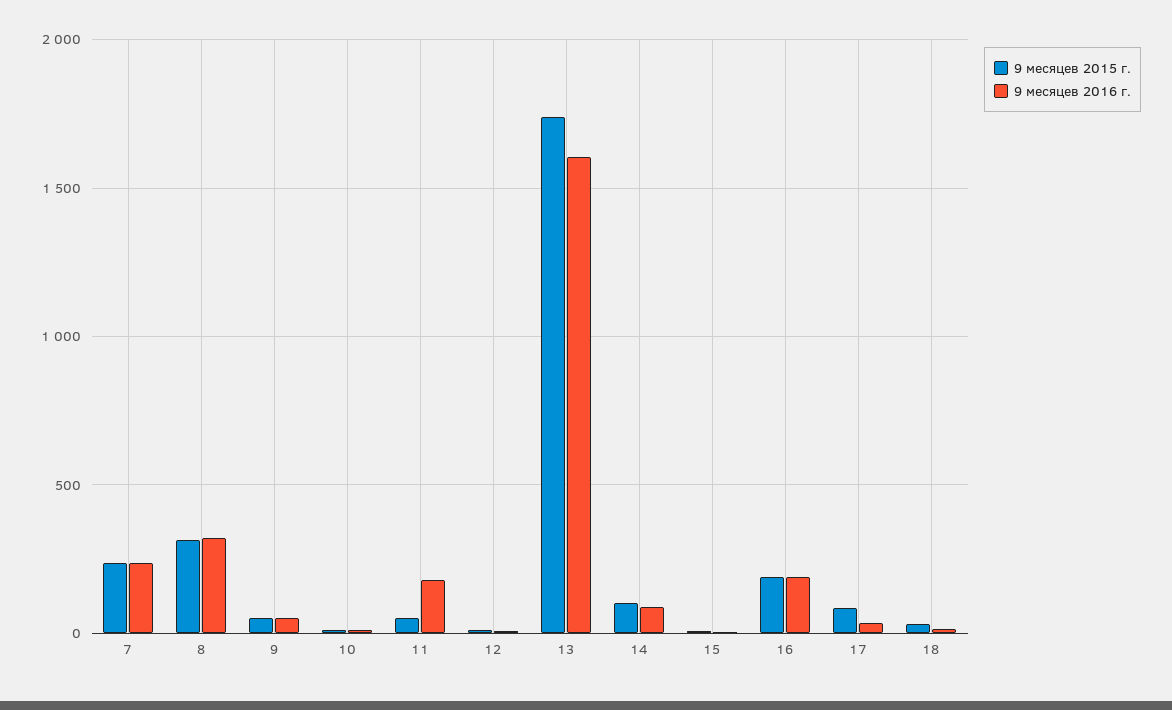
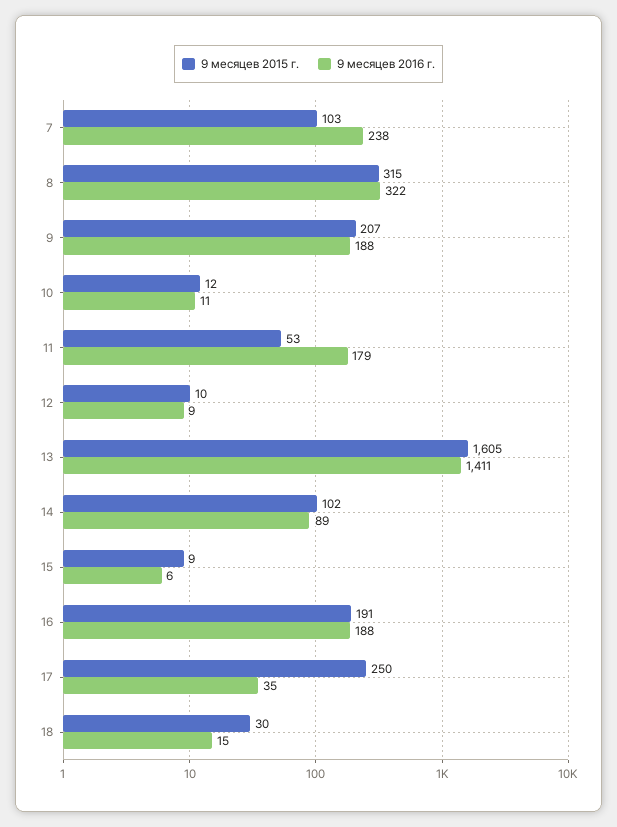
  {
    "9 месяцев 2015 г.": {
-     "7": 250,
+     "7": 103,
      "8": 315,
-     "9": 50,
+     "9": 207,
      "10": 12,
      "11": 53,
      "12": 10,
-     "13": 1750,
+     "13": 1605,
      "14": 102,
      "15": 9,
      "16": 191,
-     "17": 100,
+     "17": 250,
      "18": 30
    },
    "9 месяцев 2016 г.": {
      "7": 238,
      "8": 322,
-     "9": 50,
+     "9": 188,
      "10": 11,
      "11": 179,
      "12": 9,
-     "13": 1600,
+     "13": 1411,
      "14": 89,
      "15": 6,
      "16": 188,
      "17": 35,
      "18": 15
    }
  }

